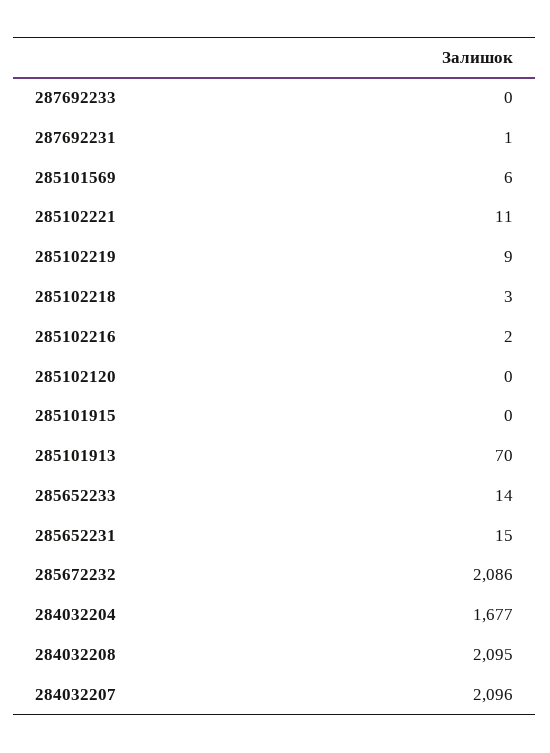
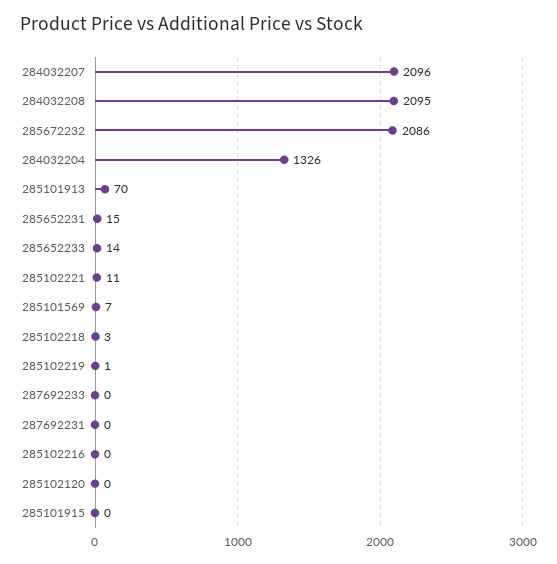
  {
    "287692233": 0,
-   "287692231": 1,
+   "287692231": 0,
-   "285101569": 6,
+   "285101569": 7,
    "285102221": 11,
-   "285102219": 9,
+   "285102219": 1,
    "285102218": 3,
-   "285102216": 2,
+   "285102216": 0,
    "285102120": 0,
    "285101915": 0,
    "285101913": 70,
    "285652233": 14,
    "285652231": 15,
    "285672232": 2086,
-   "284032204": 1677,
+   "284032204": 1326,
    "284032208": 2095,
    "284032207": 2096
  }

